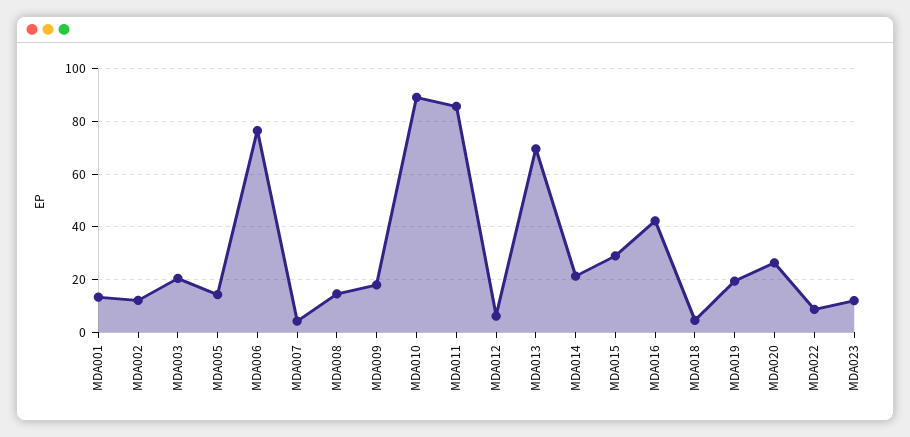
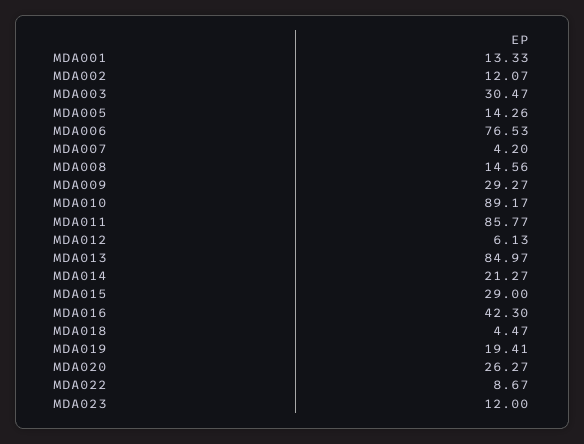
  {
    "MDA001": 13.33,
    "MDA002": 12.07,
-   "MDA003": 20,
+   "MDA003": 30.47,
    "MDA005": 14.26,
    "MDA006": 76.53,
    "MDA007": 4.2,
    "MDA008": 14.56,
-   "MDA009": 17.5,
+   "MDA009": 29.27,
    "MDA010": 89.17,
    "MDA011": 85.77,
    "MDA012": 6.13,
-   "MDA013": 70,
+   "MDA013": 84.97,
    "MDA014": 21.27,
    "MDA015": 29,
    "MDA016": 42.3,
    "MDA018": 4.47,
    "MDA019": 19.41,
    "MDA020": 26.27,
    "MDA022": 8.67,
    "MDA023": 12
  }

